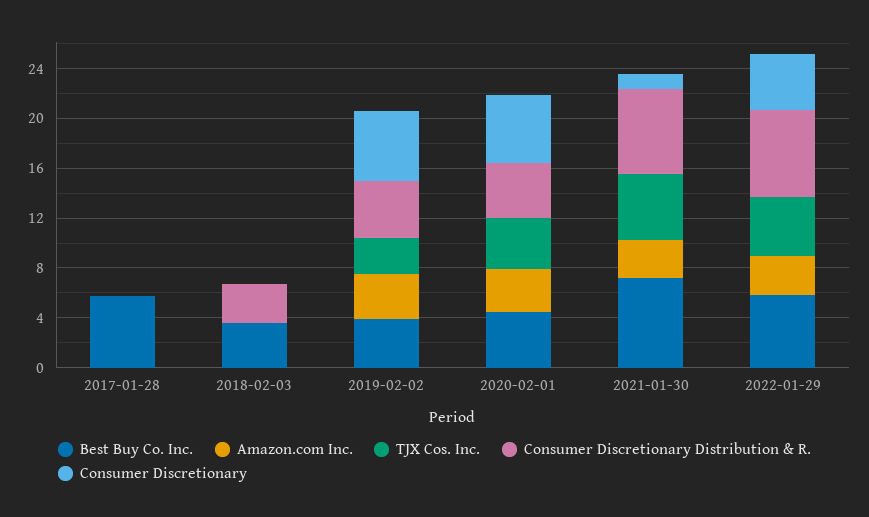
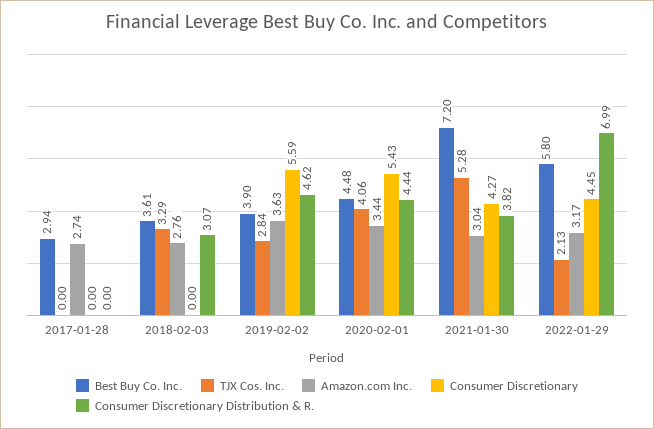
  {
    "Best Buy Co. Inc.": {
-     "2017-01-28": 6,
+     "2017-01-28": 2.94,
      "2018-02-03": 3.61,
      "2019-02-02": 3.9,
      "2020-02-01": 4.48,
      "2021-01-30": 7.2,
      "2022-01-29": 5.8
    },
    "Amazon.com Inc.": {
-     "2017-01-28": 0,
+     "2017-01-28": 2.74,
-     "2018-02-03": 0,
+     "2018-02-03": 2.76,
      "2019-02-02": 3.63,
      "2020-02-01": 3.44,
      "2021-01-30": 3.04,
      "2022-01-29": 3.17
    },
    "TJX Cos. Inc.": {
      "2017-01-28": 0,
-     "2018-02-03": 0,
+     "2018-02-03": 3.29,
      "2019-02-02": 2.84,
      "2020-02-01": 4.06,
      "2021-01-30": 5.28,
-     "2022-01-29": 5
+     "2022-01-29": 2.13
    },
    "Consumer Discretionary Distribution & R.": {
      "2017-01-28": 0,
      "2018-02-03": 3.07,
      "2019-02-02": 4.62,
      "2020-02-01": 4.44,
-     "2021-01-30": 7,
+     "2021-01-30": 3.82,
      "2022-01-29": 6.99
    },
    "Consumer Discretionary": {
      "2017-01-28": 0,
      "2018-02-03": 0,
      "2019-02-02": 5.59,
      "2020-02-01": 5.43,
-     "2021-01-30": 1,
+     "2021-01-30": 4.27,
      "2022-01-29": 4.45
    }
  }

